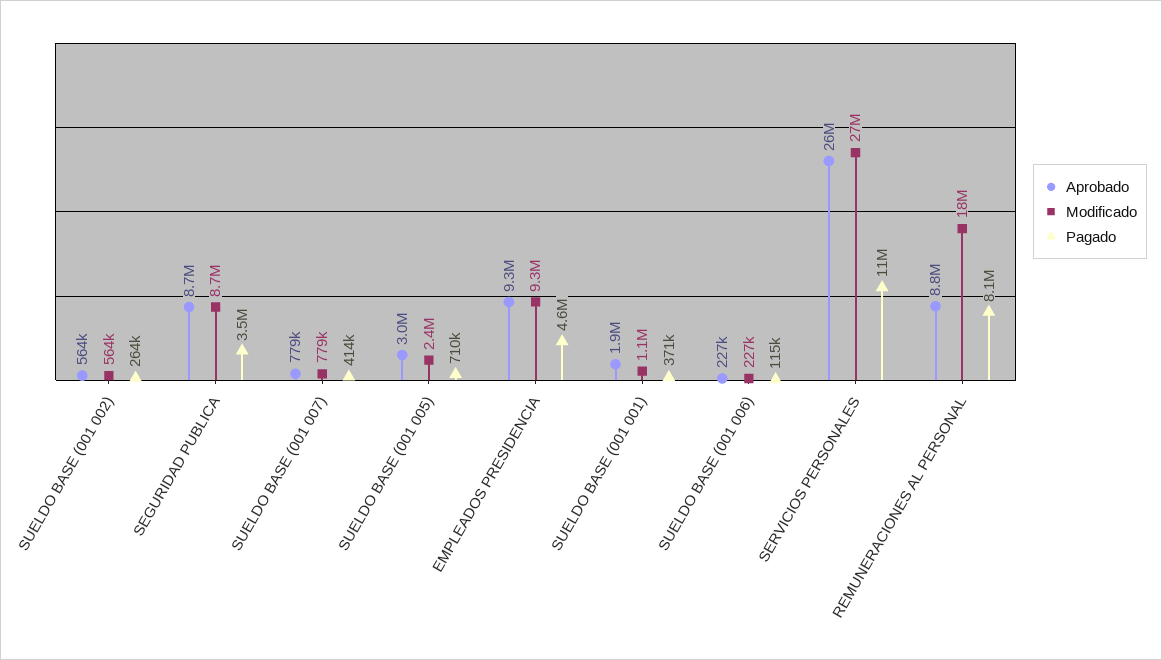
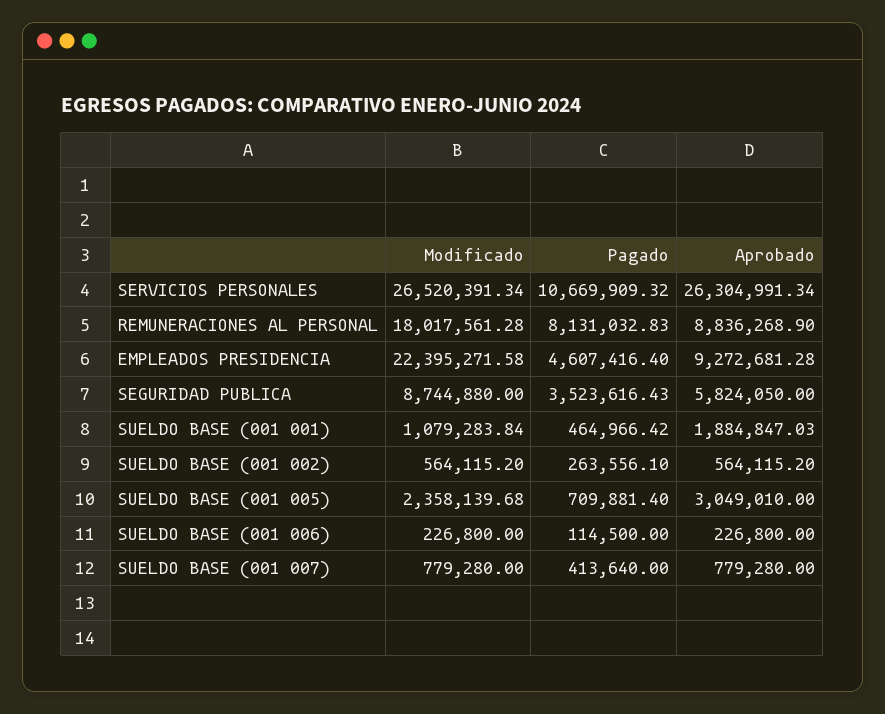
  {
    "Aprobado": {
      "SUELDO BASE (001 002)": 564115.2,
-     "SEGURIDAD PUBLICA": 8700000,
+     "SEGURIDAD PUBLICA": 5824050,
      "SUELDO BASE (001 007)": 779280,
      "SUELDO BASE (001 005)": 3049010,
      "EMPLEADOS PRESIDENCIA": 9272681.28,
      "SUELDO BASE (001 001)": 1884847.03,
      "SUELDO BASE (001 006)": 226800,
      "SERVICIOS PERSONALES": 26304991.34,
      "REMUNERACIONES AL PERSONAL": 8836268.9
    },
    "Modificado": {
      "SUELDO BASE (001 002)": 564115.2,
      "SEGURIDAD PUBLICA": 8744880,
      "SUELDO BASE (001 007)": 779280,
      "SUELDO BASE (001 005)": 2358139.68,
-     "EMPLEADOS PRESIDENCIA": 9300000,
+     "EMPLEADOS PRESIDENCIA": 22395271.58,
      "SUELDO BASE (001 001)": 1079283.84,
      "SUELDO BASE (001 006)": 226800,
      "SERVICIOS PERSONALES": 26520391.34,
      "REMUNERACIONES AL PERSONAL": 18017561.28
    },
    "Pagado": {
      "SUELDO BASE (001 002)": 263556.1,
      "SEGURIDAD PUBLICA": 3523616.43,
      "SUELDO BASE (001 007)": 413640,
      "SUELDO BASE (001 005)": 709881.4,
      "EMPLEADOS PRESIDENCIA": 4607416.4,
-     "SUELDO BASE (001 001)": 371000,
+     "SUELDO BASE (001 001)": 464966.42,
      "SUELDO BASE (001 006)": 114500,
      "SERVICIOS PERSONALES": 10669909.32,
      "REMUNERACIONES AL PERSONAL": 8131032.83
    }
  }

